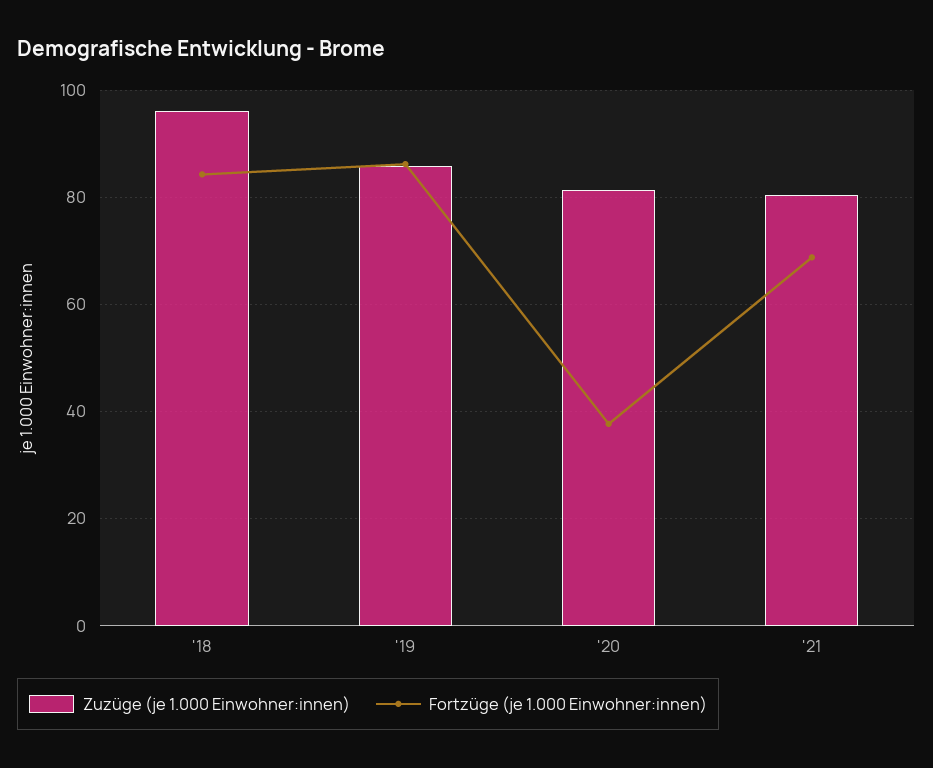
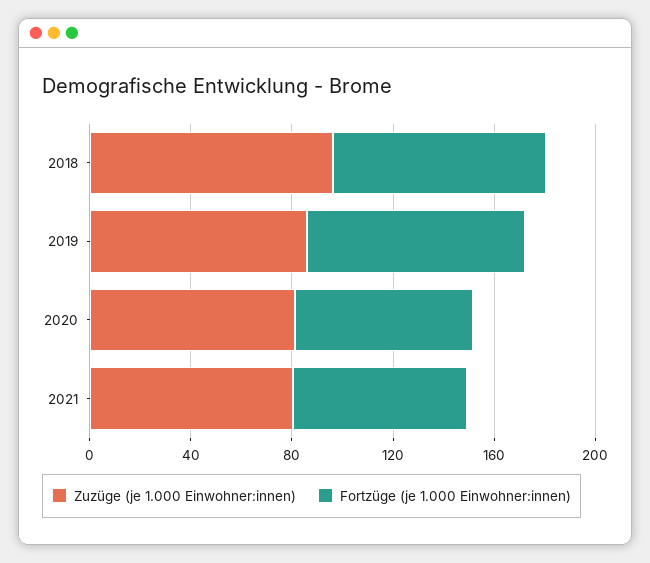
  {
    "Zuzüge (je 1.000 Einwohner:innen)": {
      "'18": 96,
      "'19": 86,
      "'20": 82,
      "'21": 80
    },
    "Fortzüge (je 1.000 Einwohner:innen)": {
      "'18": 84,
      "'19": 86,
-     "'20": 38,
+     "'20": 70,
      "'21": 68
    }
  }

